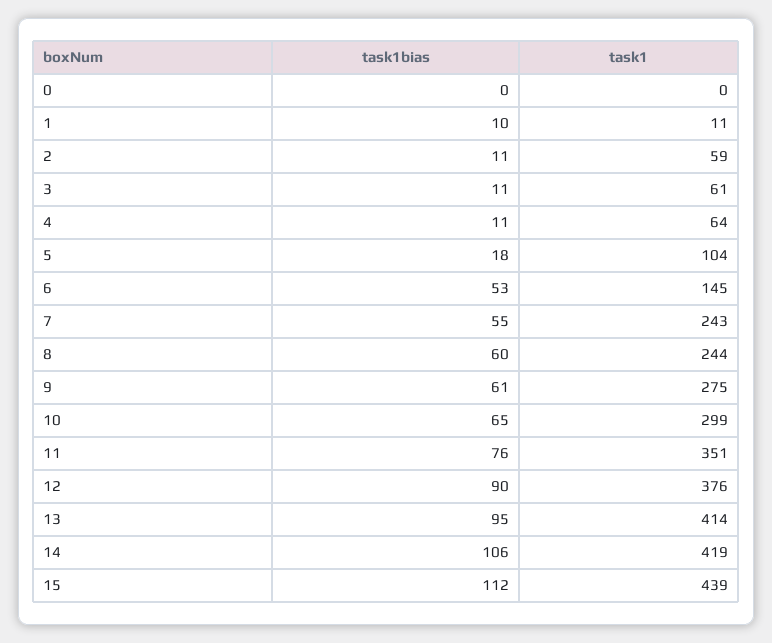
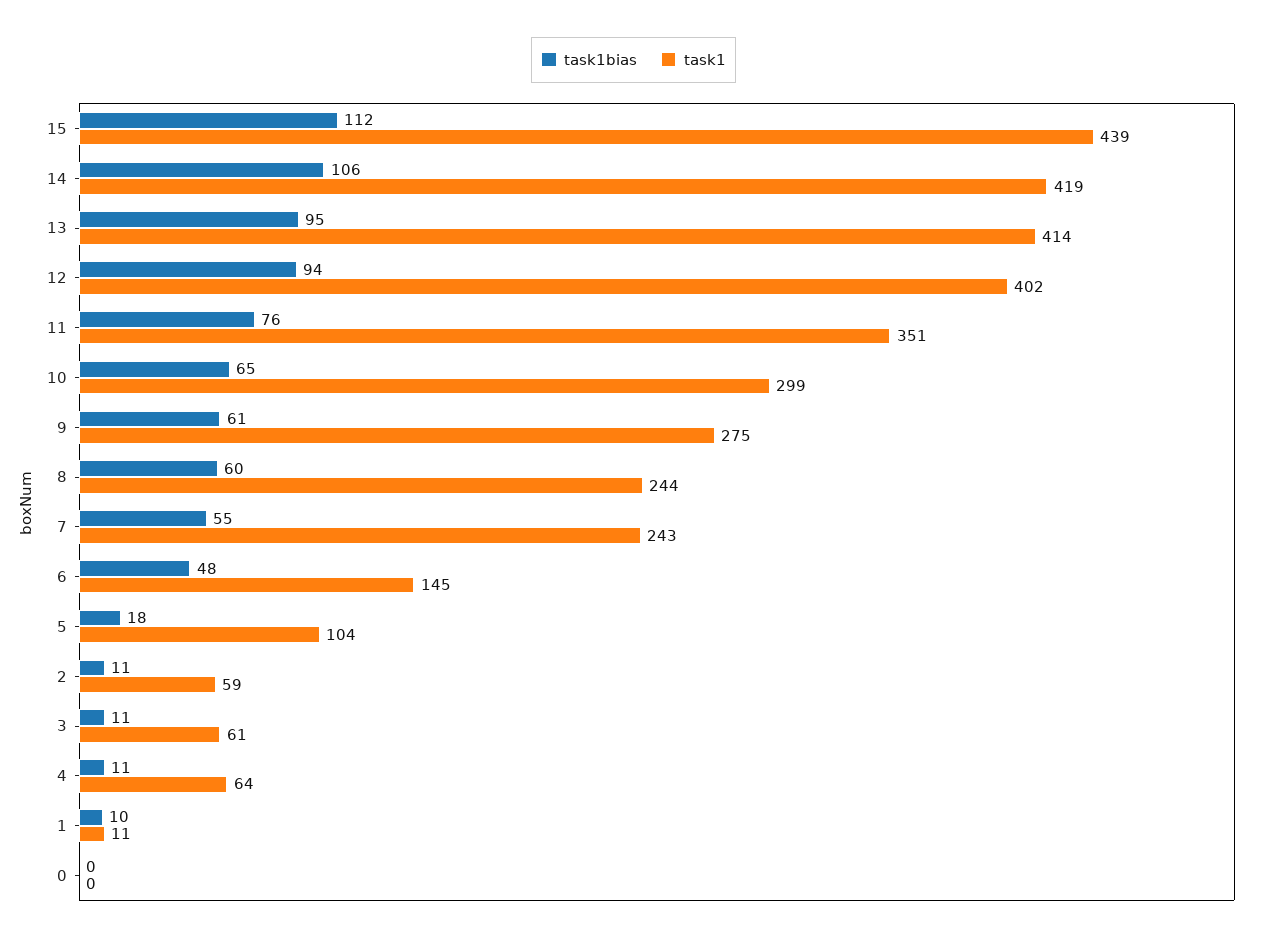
  {
    "task1bias": {
      "0": 0,
      "1": 10,
      "2": 11,
      "3": 11,
      "4": 11,
      "5": 18,
-     "6": 53,
+     "6": 48,
      "7": 55,
      "8": 60,
      "9": 61,
      "10": 65,
      "11": 76,
-     "12": 90,
+     "12": 94,
      "13": 95,
      "14": 106,
      "15": 112
    },
    "task1": {
      "0": 0,
      "1": 11,
      "2": 59,
      "3": 61,
      "4": 64,
      "5": 104,
      "6": 145,
      "7": 243,
      "8": 244,
      "9": 275,
      "10": 299,
      "11": 351,
-     "12": 376,
+     "12": 402,
      "13": 414,
      "14": 419,
      "15": 439
    }
  }

